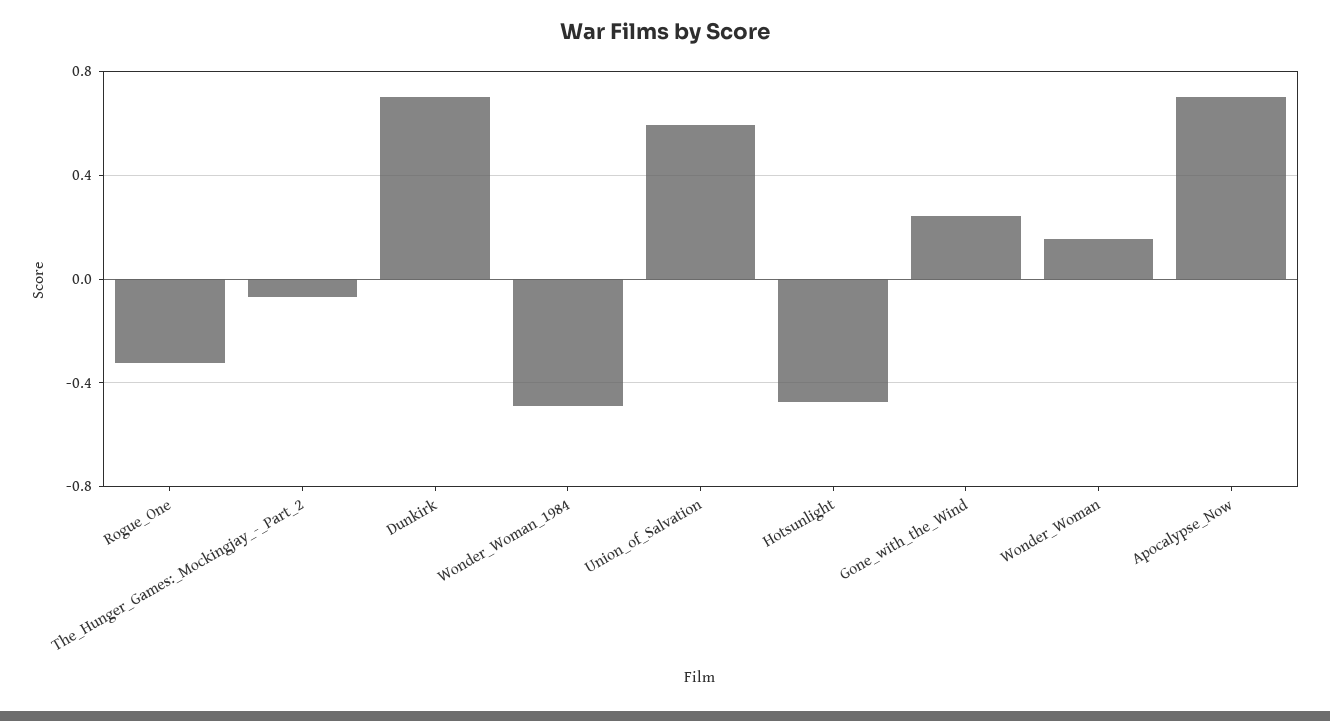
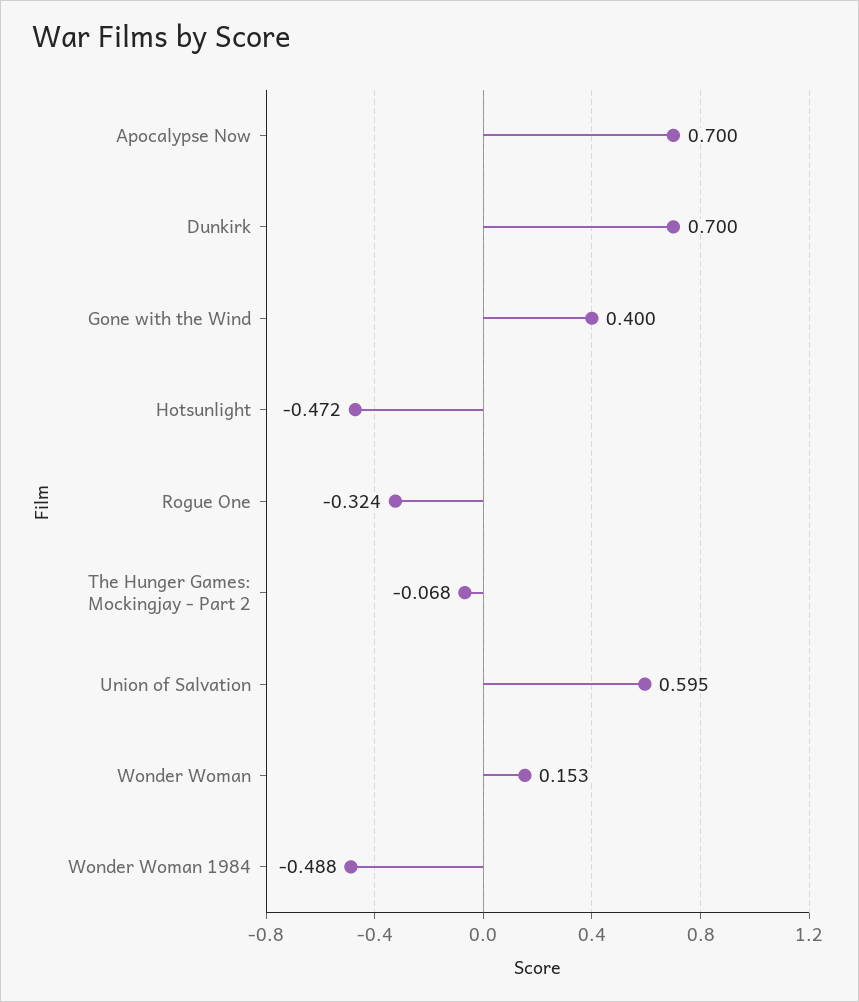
  {
    "Rogue_One": -0.324,
    "The_Hunger_Games:_Mockingjay_-_Part_2": -0.068,
    "Dunkirk": 0.7,
    "Wonder_Woman_1984": -0.488,
    "Union_of_Salvation": 0.595,
    "Hotsunlight": -0.472,
-   "Gone_with_the_Wind": 0.25,
+   "Gone_with_the_Wind": 0.4,
    "Wonder_Woman": 0.153,
    "Apocalypse_Now": 0.7
  }

